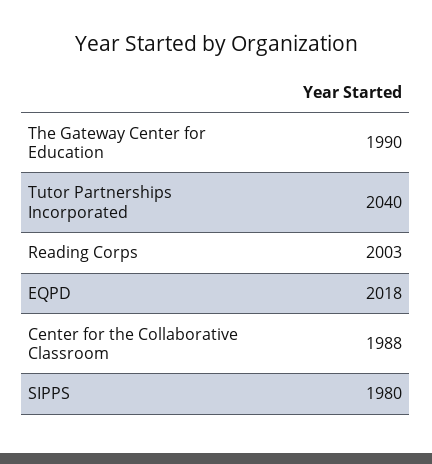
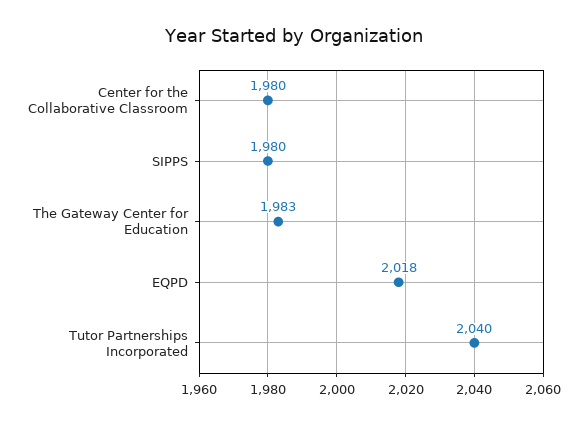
  {
-   "The Gateway Center for Education": 1990,
+   "The Gateway Center for Education": 1983,
    "Tutor Partnerships Incorporated": 2040,
-   "Reading Corps": 2003,
    "EQPD": 2018,
-   "Center for the Collaborative Classroom": 1988,
+   "Center for the Collaborative Classroom": 1980,
    "SIPPS": 1980
  }

